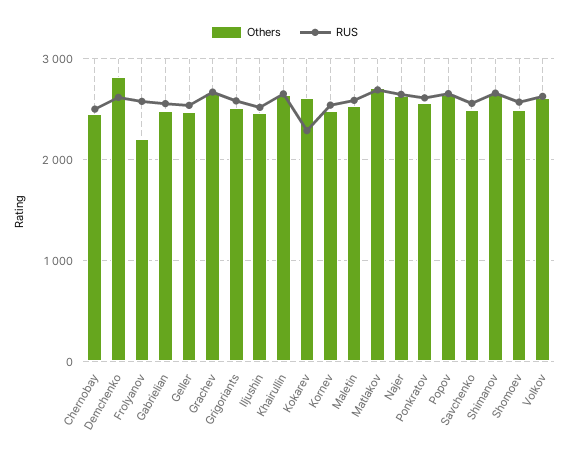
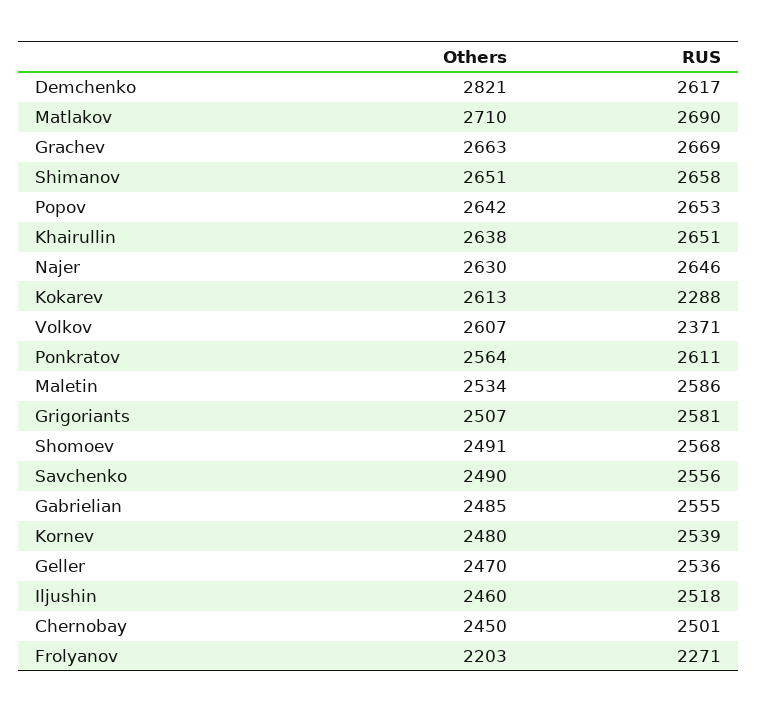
  {
    "Others": {
      "Chernobay": 2450,
      "Demchenko": 2821,
      "Frolyanov": 2203,
      "Gabrielian": 2485,
      "Geller": 2470,
      "Grachev": 2663,
      "Grigoriants": 2507,
      "Iljushin": 2460,
      "Khairullin": 2638,
      "Kokarev": 2613,
      "Kornev": 2480,
      "Maletin": 2534,
      "Matlakov": 2710,
      "Najer": 2630,
      "Ponkratov": 2564,
      "Popov": 2642,
      "Savchenko": 2490,
      "Shimanov": 2651,
      "Shomoev": 2491,
      "Volkov": 2607
    },
    "RUS": {
      "Chernobay": 2501,
      "Demchenko": 2617,
-     "Frolyanov": 2600,
+     "Frolyanov": 2271,
      "Gabrielian": 2555,
      "Geller": 2536,
      "Grachev": 2669,
      "Grigoriants": 2581,
      "Iljushin": 2518,
      "Khairullin": 2651,
      "Kokarev": 2288,
      "Kornev": 2539,
      "Maletin": 2586,
      "Matlakov": 2690,
      "Najer": 2646,
      "Ponkratov": 2611,
      "Popov": 2653,
      "Savchenko": 2556,
      "Shimanov": 2658,
      "Shomoev": 2568,
-     "Volkov": 2600
+     "Volkov": 2371
    }
  }

